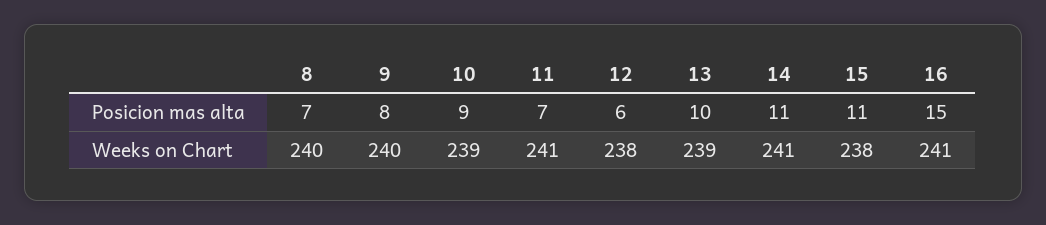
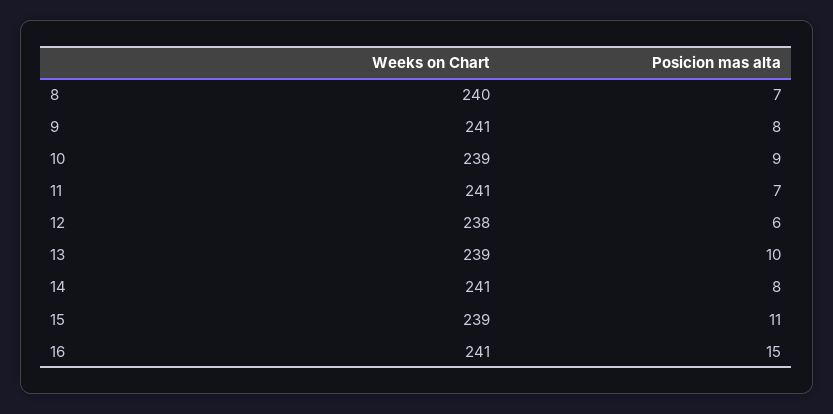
  {
    "8": {
      "Posicion mas alta": 7,
      "Weeks on Chart": 240
    },
    "9": {
      "Posicion mas alta": 8,
-     "Weeks on Chart": 240
+     "Weeks on Chart": 241
    },
    "10": {
      "Posicion mas alta": 9,
      "Weeks on Chart": 239
    },
    "11": {
      "Posicion mas alta": 7,
      "Weeks on Chart": 241
    },
    "12": {
      "Posicion mas alta": 6,
      "Weeks on Chart": 238
    },
    "13": {
      "Posicion mas alta": 10,
      "Weeks on Chart": 239
    },
    "14": {
-     "Posicion mas alta": 11,
+     "Posicion mas alta": 8,
      "Weeks on Chart": 241
    },
    "15": {
      "Posicion mas alta": 11,
-     "Weeks on Chart": 238
+     "Weeks on Chart": 239
    },
    "16": {
      "Posicion mas alta": 15,
      "Weeks on Chart": 241
    }
  }

